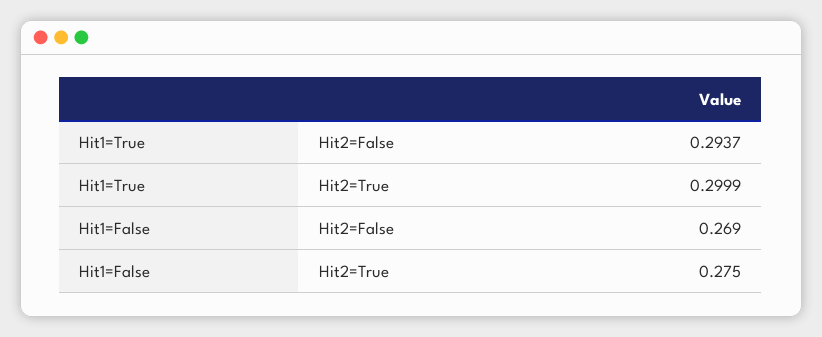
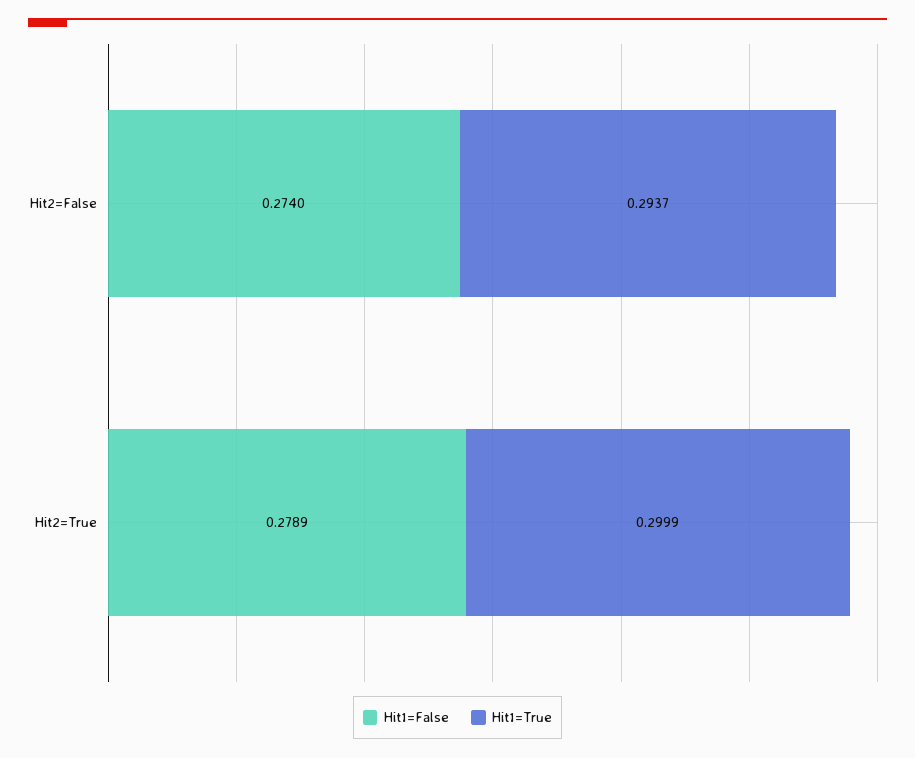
  {
    "Hit1=True": {
      "Hit2=False": 0.2937,
      "Hit2=True": 0.2999
    },
    "Hit1=False": {
-     "Hit2=False": 0.269,
+     "Hit2=False": 0.274,
-     "Hit2=True": 0.275
+     "Hit2=True": 0.2789
    }
  }

